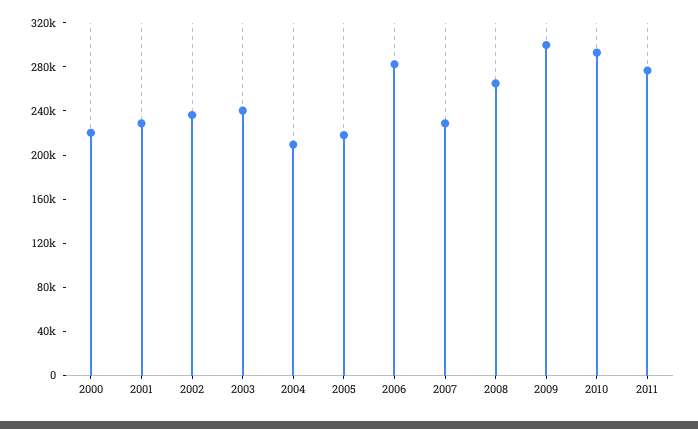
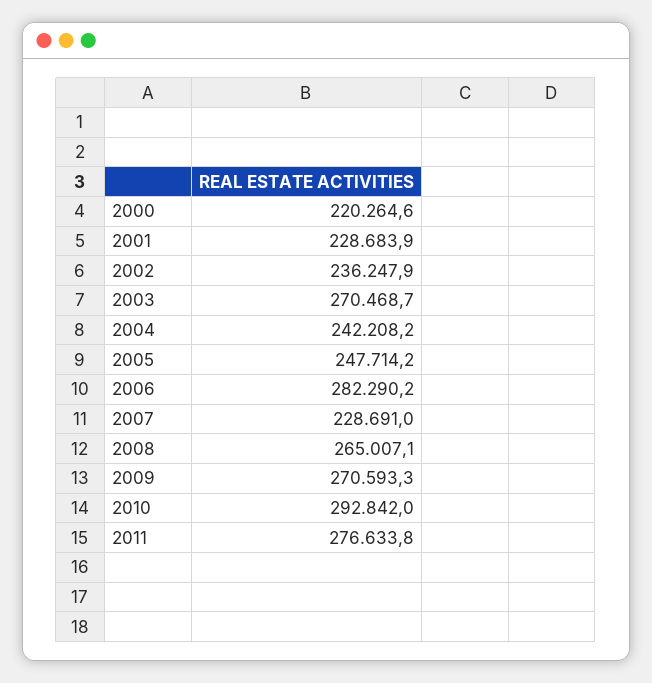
  {
    "2000": 220264.6,
    "2001": 228683.9,
    "2002": 236247.9,
-   "2003": 240000,
+   "2003": 270468.7,
-   "2004": 210000,
+   "2004": 242208.2,
-   "2005": 220000,
+   "2005": 247714.2,
    "2006": 282290.2,
    "2007": 228691,
    "2008": 265007.1,
-   "2009": 300000,
+   "2009": 270593.3,
    "2010": 292842,
    "2011": 276633.8
  }

